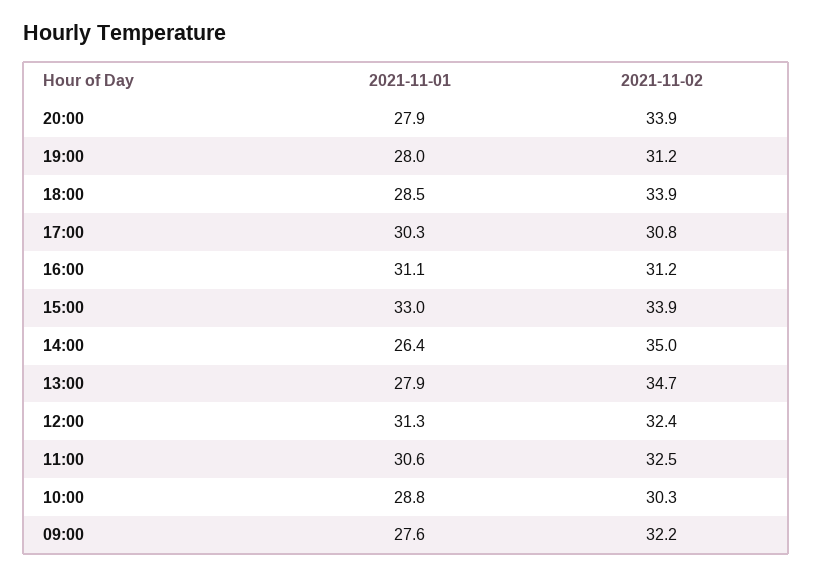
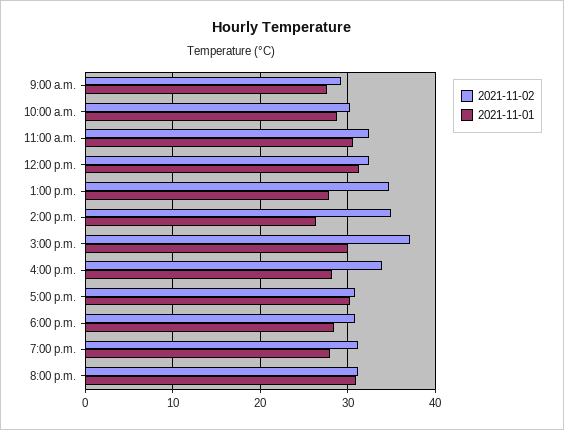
  {
    "2021-11-01": {
-     "20:00": 27.9,
+     "20:00": 31,
      "19:00": 28,
      "18:00": 28.5,
      "17:00": 30.3,
-     "16:00": 31.1,
+     "16:00": 28,
-     "15:00": 33,
+     "15:00": 30,
      "14:00": 26.4,
      "13:00": 27.9,
      "12:00": 31.3,
      "11:00": 30.6,
      "10:00": 28.8,
      "09:00": 27.6
    },
    "2021-11-02": {
-     "20:00": 33.9,
+     "20:00": 31,
      "19:00": 31.2,
-     "18:00": 33.9,
+     "18:00": 31,
      "17:00": 30.8,
-     "16:00": 31.2,
+     "16:00": 34,
-     "15:00": 33.9,
+     "15:00": 37,
      "14:00": 35,
      "13:00": 34.7,
      "12:00": 32.4,
      "11:00": 32.5,
      "10:00": 30.3,
-     "09:00": 32.2
+     "09:00": 29
    }
  }

